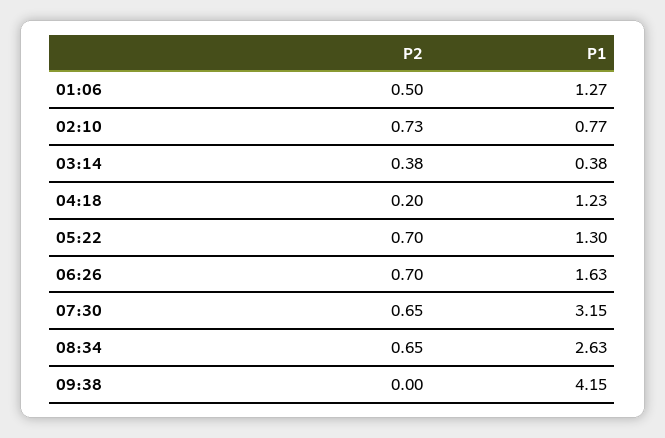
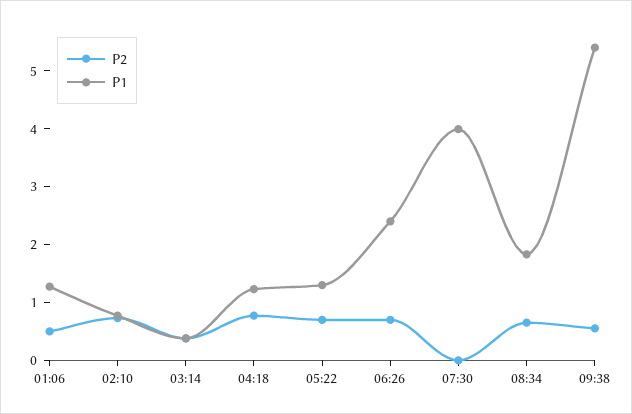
  {
    "P2": {
      "01:06": 0.5,
      "02:10": 0.73,
      "03:14": 0.38,
-     "04:18": 0.2,
+     "04:18": 0.8,
      "05:22": 0.7,
      "06:26": 0.7,
-     "07:30": 0.65,
+     "07:30": 0,
      "08:34": 0.65,
-     "09:38": 0
+     "09:38": 0.6
    },
    "P1": {
      "01:06": 1.27,
      "02:10": 0.77,
      "03:14": 0.38,
      "04:18": 1.23,
      "05:22": 1.3,
-     "06:26": 1.63,
+     "06:26": 2.4,
-     "07:30": 3.15,
+     "07:30": 4,
-     "08:34": 2.63,
+     "08:34": 1.8,
-     "09:38": 4.15
+     "09:38": 5.4
    }
  }

